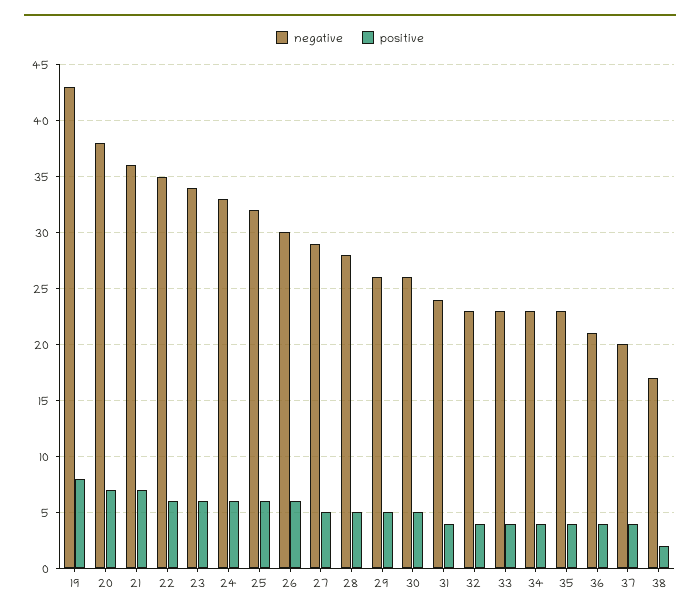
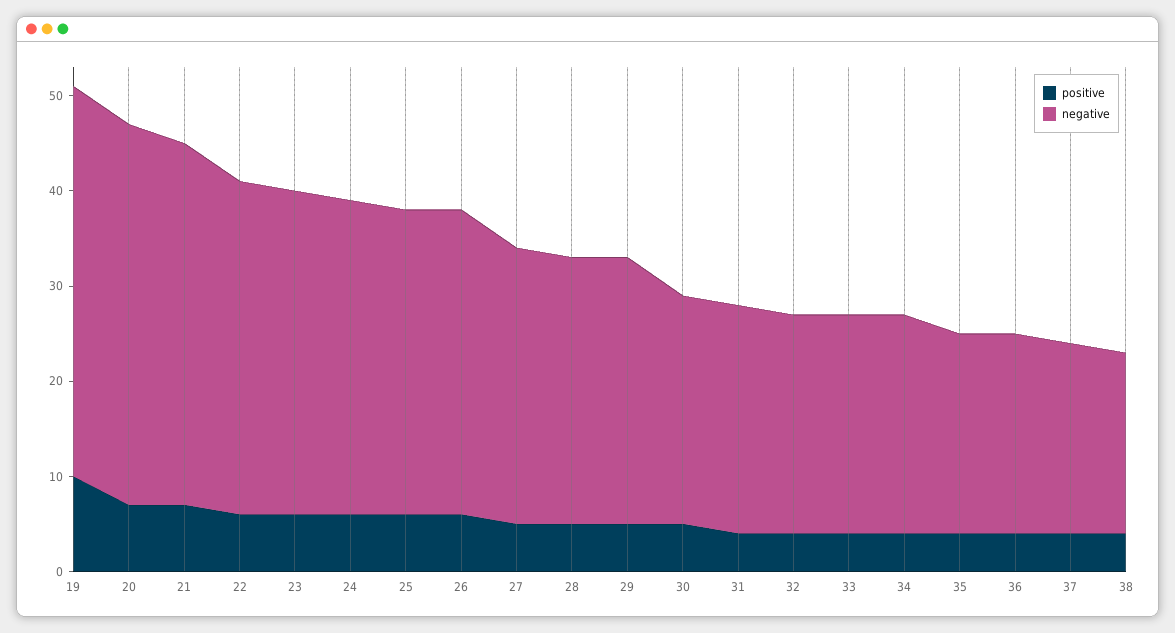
  {
    "negative": {
-     "19": 43,
+     "19": 41,
-     "20": 38,
+     "20": 40,
-     "21": 36,
+     "21": 38,
      "22": 35,
      "23": 34,
      "24": 33,
      "25": 32,
-     "26": 30,
+     "26": 32,
      "27": 29,
      "28": 28,
-     "29": 26,
+     "29": 28,
-     "30": 26,
+     "30": 24,
      "31": 24,
      "32": 23,
      "33": 23,
      "34": 23,
-     "35": 23,
+     "35": 21,
      "36": 21,
      "37": 20,
-     "38": 17
+     "38": 19
    },
    "positive": {
-     "19": 8,
+     "19": 10,
      "20": 7,
      "21": 7,
      "22": 6,
      "23": 6,
      "24": 6,
      "25": 6,
      "26": 6,
      "27": 5,
      "28": 5,
      "29": 5,
      "30": 5,
      "31": 4,
      "32": 4,
      "33": 4,
      "34": 4,
      "35": 4,
      "36": 4,
      "37": 4,
-     "38": 2
+     "38": 4
    }
  }

